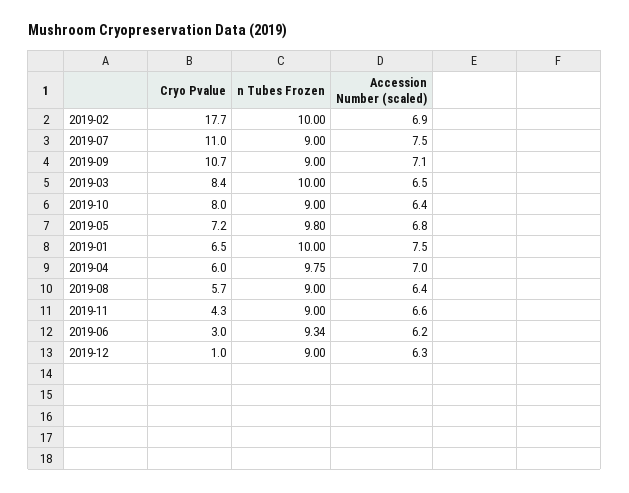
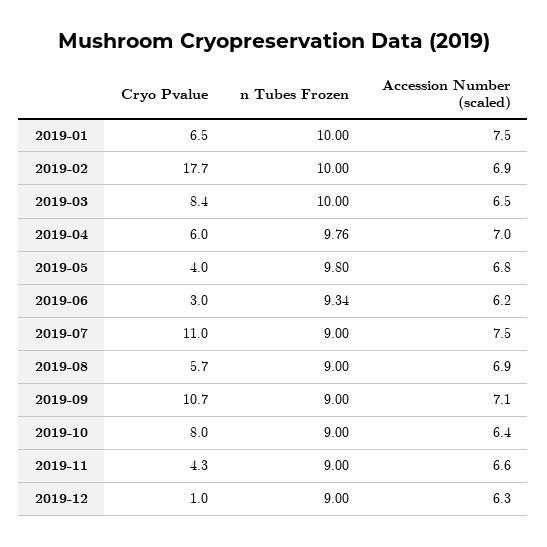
  {
    "Cryo Pvalue": {
      "2019-02": 17.7,
      "2019-07": 11,
      "2019-09": 10.7,
      "2019-03": 8.4,
      "2019-10": 8,
-     "2019-05": 7.2,
+     "2019-05": 4,
      "2019-01": 6.5,
      "2019-04": 6,
      "2019-08": 5.7,
      "2019-11": 4.3,
      "2019-06": 3,
      "2019-12": 1
    },
    "n Tubes Frozen": {
      "2019-02": 10,
      "2019-07": 9,
      "2019-09": 9,
      "2019-03": 10,
      "2019-10": 9,
      "2019-05": 9.8,
      "2019-01": 10,
-     "2019-04": 9.75,
+     "2019-04": 9.76,
      "2019-08": 9,
      "2019-11": 9,
      "2019-06": 9.34,
      "2019-12": 9
    },
    "Accession Number (scaled)": {
      "2019-02": 6.9,
      "2019-07": 7.5,
      "2019-09": 7.1,
      "2019-03": 6.5,
      "2019-10": 6.4,
      "2019-05": 6.8,
      "2019-01": 7.5,
      "2019-04": 7,
-     "2019-08": 6.4,
+     "2019-08": 6.9,
      "2019-11": 6.6,
      "2019-06": 6.2,
      "2019-12": 6.3
    }
  }

